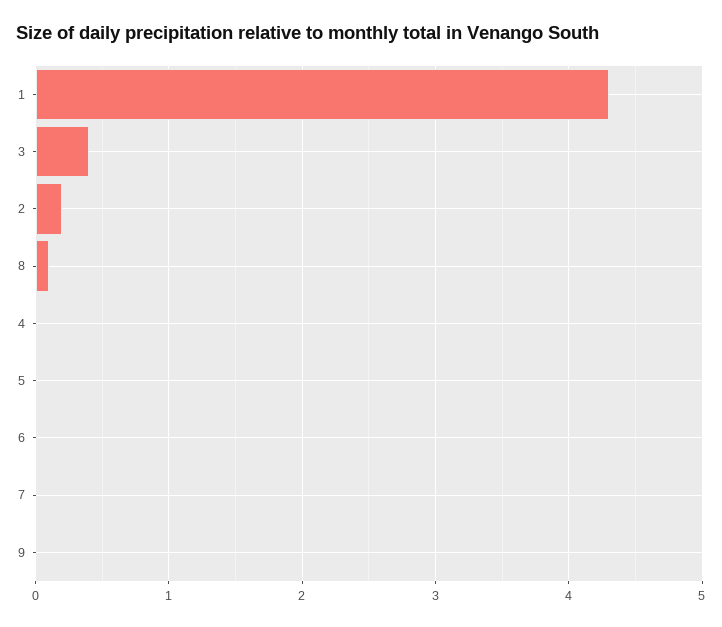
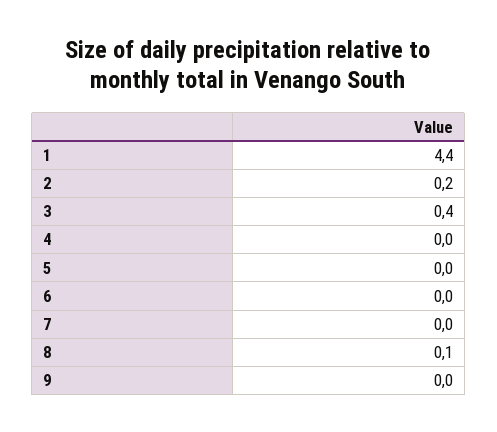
  {
-   "1": 4.3,
+   "1": 4.4,
    "3": 0.4,
    "2": 0.2,
    "8": 0.1,
    "4": 0,
    "5": 0,
    "6": 0,
    "7": 0,
    "9": 0
  }

